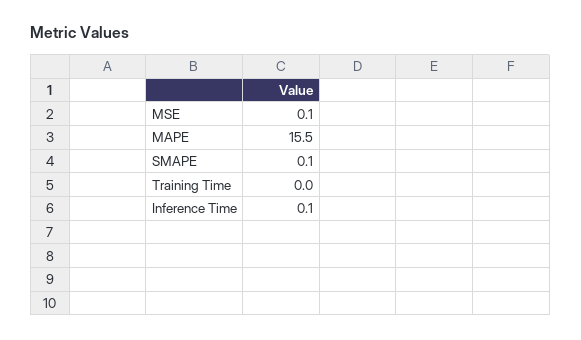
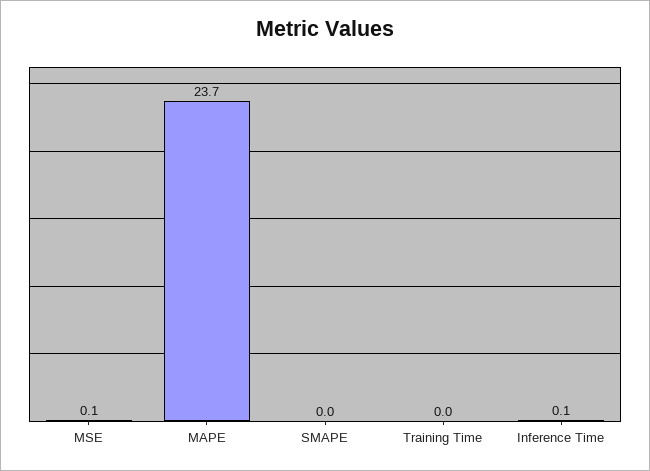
  {
    "MSE": 0.1,
-   "MAPE": 15.5,
+   "MAPE": 23.7,
-   "SMAPE": 0.1,
+   "SMAPE": 0,
    "Training Time": 0,
    "Inference Time": 0.1
  }

